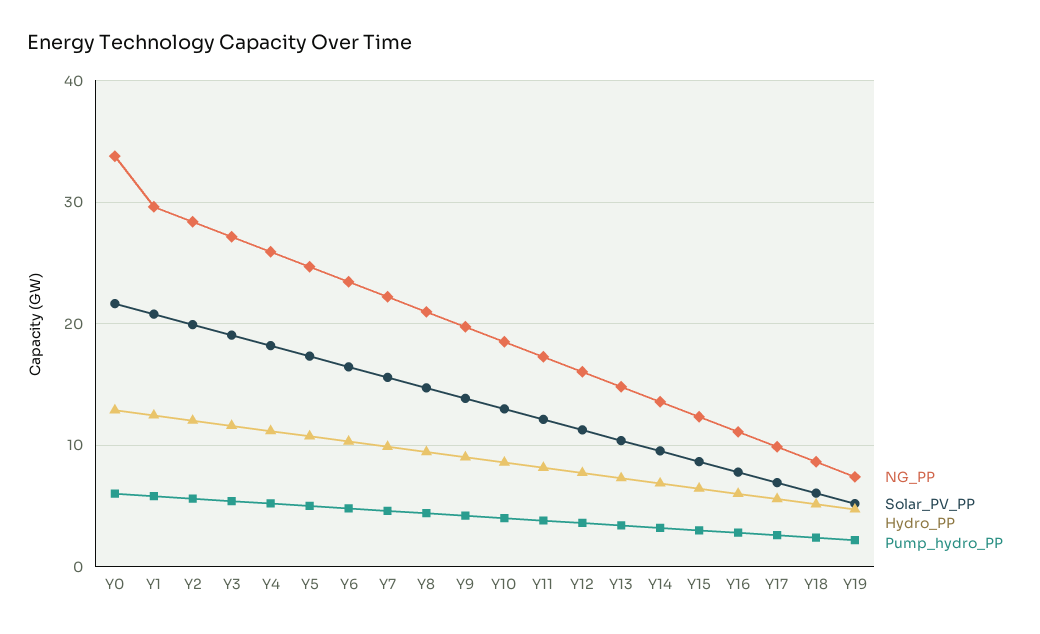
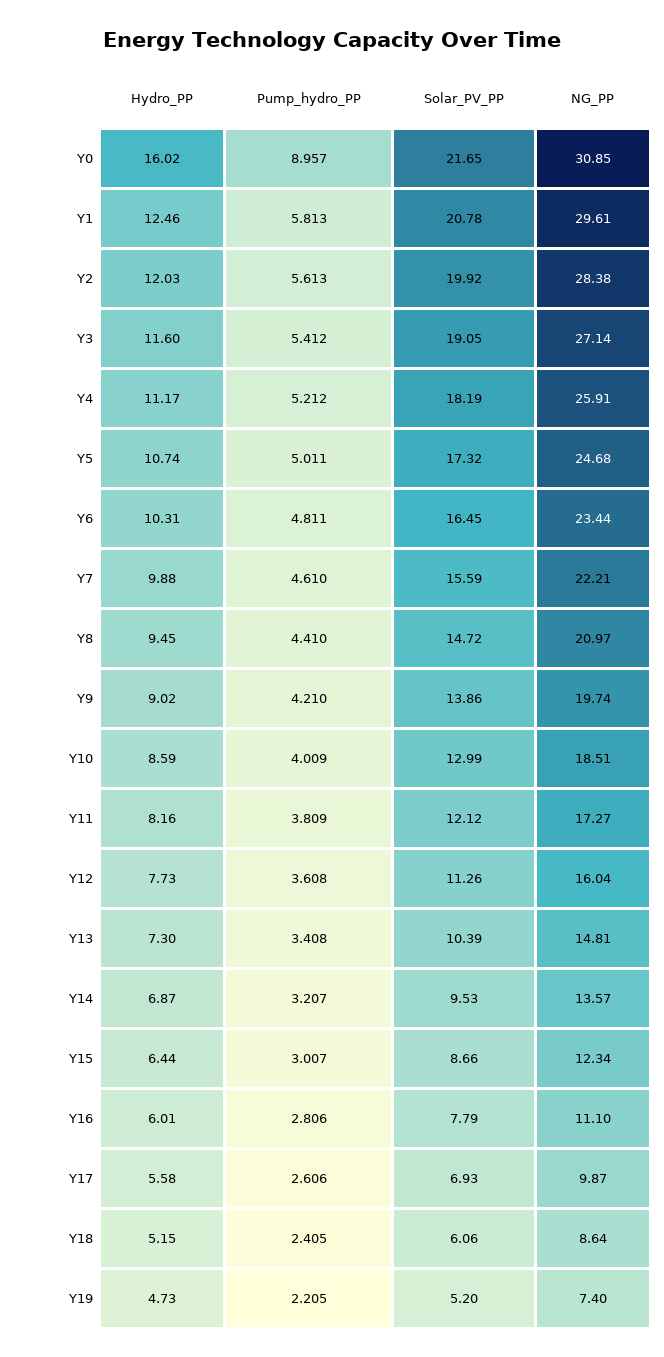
  {
    "NG_PP": {
-     "Y0": 34,
+     "Y0": 30.85,
      "Y1": 29.61,
      "Y2": 28.38,
      "Y3": 27.14,
      "Y4": 25.91,
      "Y5": 24.68,
      "Y6": 23.44,
      "Y7": 22.21,
      "Y8": 20.97,
      "Y9": 19.74,
      "Y10": 18.51,
      "Y11": 17.27,
      "Y12": 16.04,
      "Y13": 14.81,
      "Y14": 13.57,
      "Y15": 12.34,
      "Y16": 11.1,
      "Y17": 9.87,
      "Y18": 8.64,
      "Y19": 7.4
    },
    "Solar_PV_PP": {
      "Y0": 21.65,
      "Y1": 20.78,
      "Y2": 19.92,
      "Y3": 19.05,
      "Y4": 18.19,
      "Y5": 17.32,
      "Y6": 16.45,
      "Y7": 15.59,
      "Y8": 14.72,
      "Y9": 13.86,
      "Y10": 12.99,
      "Y11": 12.12,
      "Y12": 11.26,
      "Y13": 10.39,
      "Y14": 9.53,
      "Y15": 8.66,
      "Y16": 7.79,
      "Y17": 6.93,
      "Y18": 6.06,
      "Y19": 5.2
    },
    "Hydro_PP": {
-     "Y0": 13,
+     "Y0": 16.02,
      "Y1": 12.46,
      "Y2": 12.03,
      "Y3": 11.6,
      "Y4": 11.17,
      "Y5": 10.74,
      "Y6": 10.31,
      "Y7": 9.88,
      "Y8": 9.45,
      "Y9": 9.02,
      "Y10": 8.59,
      "Y11": 8.16,
      "Y12": 7.73,
      "Y13": 7.3,
      "Y14": 6.87,
      "Y15": 6.44,
      "Y16": 6.01,
      "Y17": 5.58,
      "Y18": 5.15,
      "Y19": 4.73
    },
    "Pump_hydro_PP": {
-     "Y0": 6,
+     "Y0": 8.957,
      "Y1": 5.813,
      "Y2": 5.613,
      "Y3": 5.412,
      "Y4": 5.212,
      "Y5": 5.011,
      "Y6": 4.811,
      "Y7": 4.61,
      "Y8": 4.41,
      "Y9": 4.21,
      "Y10": 4.009,
      "Y11": 3.809,
      "Y12": 3.608,
      "Y13": 3.408,
      "Y14": 3.207,
      "Y15": 3.007,
      "Y16": 2.806,
      "Y17": 2.606,
      "Y18": 2.405,
      "Y19": 2.205
    }
  }

